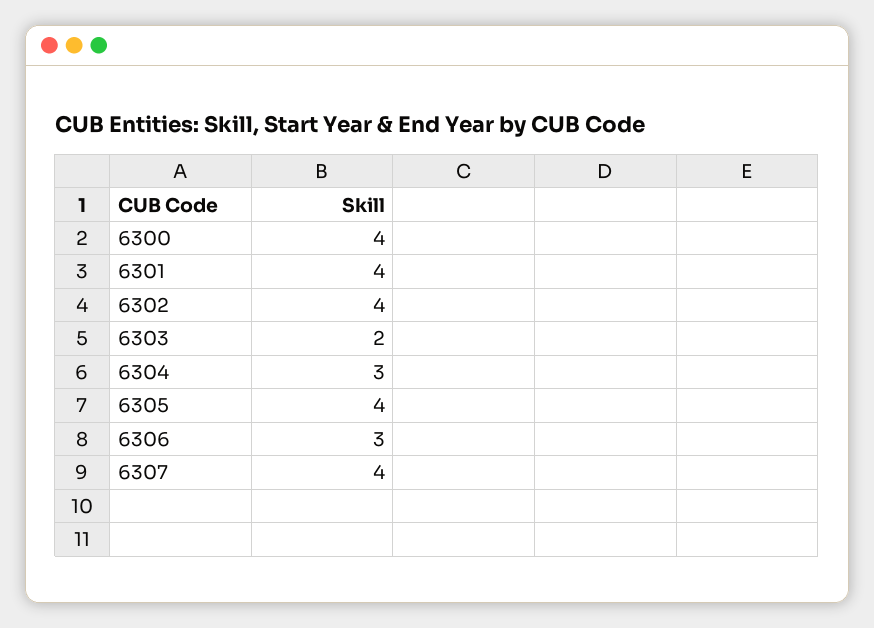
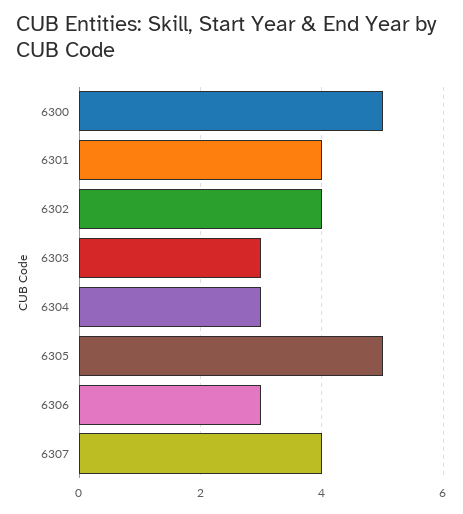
  {
-   "6300": 4,
+   "6300": 5,
    "6301": 4,
    "6302": 4,
-   "6303": 2,
+   "6303": 3,
    "6304": 3,
-   "6305": 4,
+   "6305": 5,
    "6306": 3,
    "6307": 4
  }

